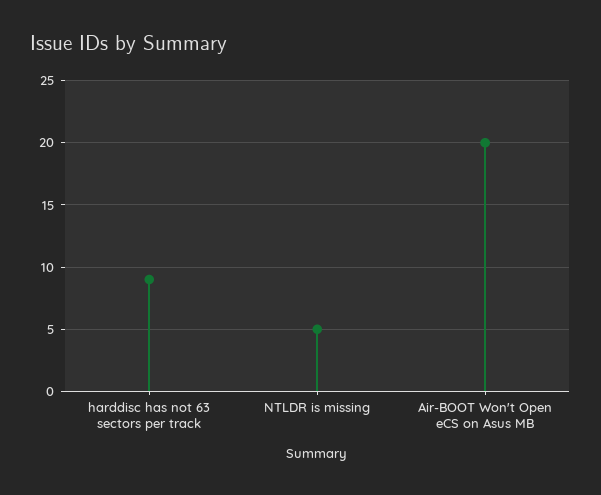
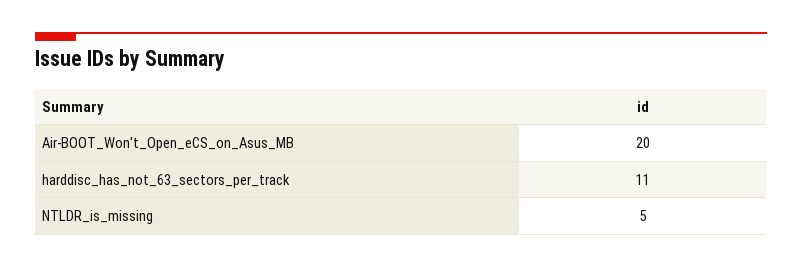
  {
-   "harddisc has not 63 sectors per track": 9,
+   "harddisc has not 63 sectors per track": 11,
    "NTLDR is missing": 5,
    "Air-BOOT Won't Open eCS on Asus MB": 20
  }

